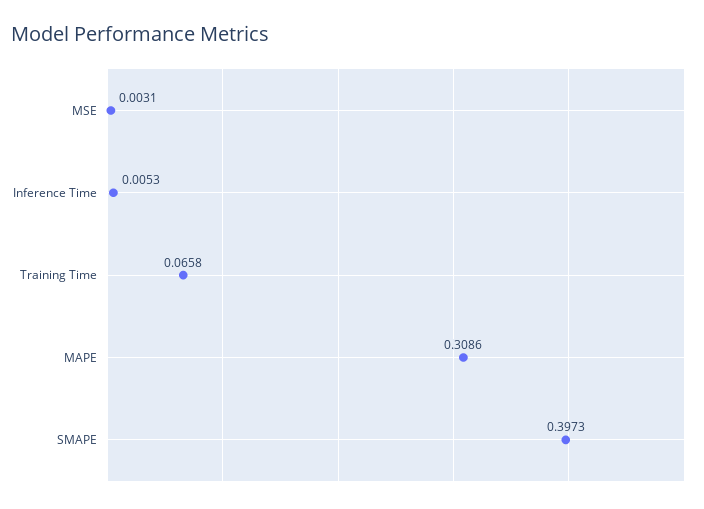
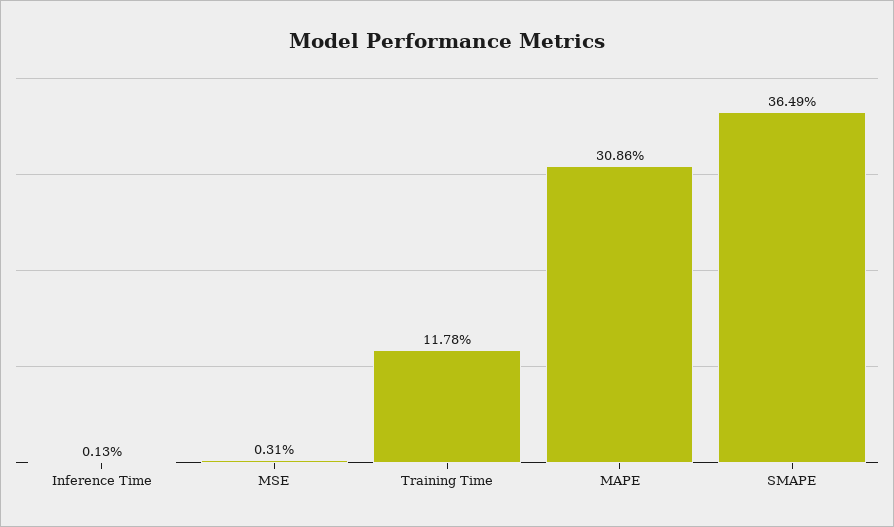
  {
    "MSE": 0.0031,
-   "Inference Time": 0.0053,
+   "Inference Time": 0.0013,
-   "Training Time": 0.0658,
+   "Training Time": 0.1178,
    "MAPE": 0.3086,
-   "SMAPE": 0.3973
+   "SMAPE": 0.3649
  }

